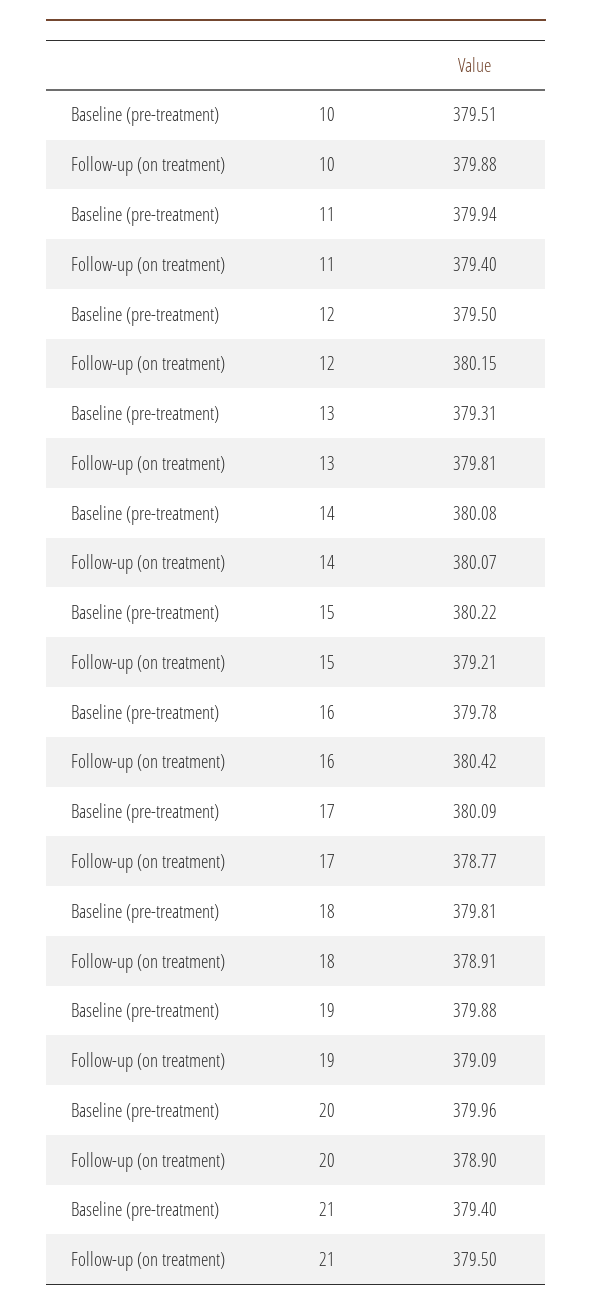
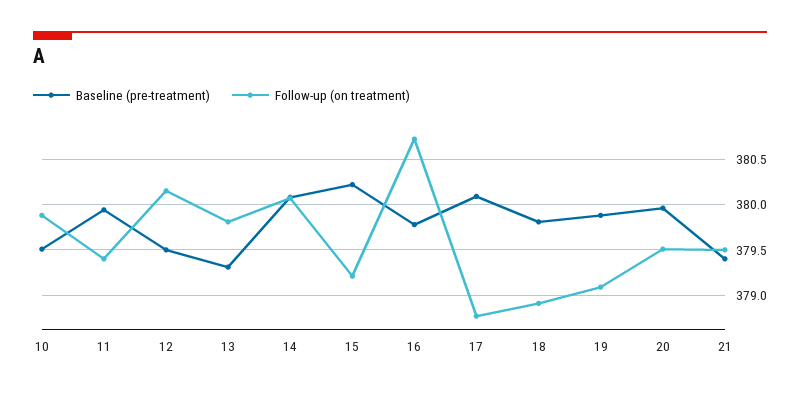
  {
    "Baseline (pre-treatment)": {
      "10": 379.51,
      "11": 379.94,
      "12": 379.5,
      "13": 379.31,
      "14": 380.08,
      "15": 380.22,
      "16": 379.78,
      "17": 380.09,
      "18": 379.81,
      "19": 379.88,
      "20": 379.96,
      "21": 379.4
    },
    "Follow-up (on treatment)": {
      "10": 379.88,
      "11": 379.4,
      "12": 380.15,
      "13": 379.81,
      "14": 380.07,
      "15": 379.21,
-     "16": 380.42,
+     "16": 380.7,
      "17": 378.77,
      "18": 378.91,
      "19": 379.09,
-     "20": 378.9,
+     "20": 379.5,
      "21": 379.5
    }
  }

